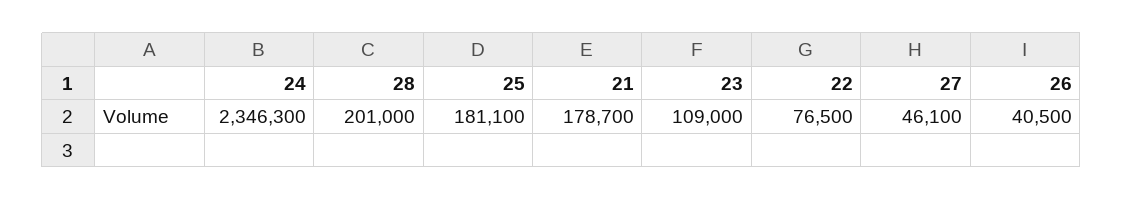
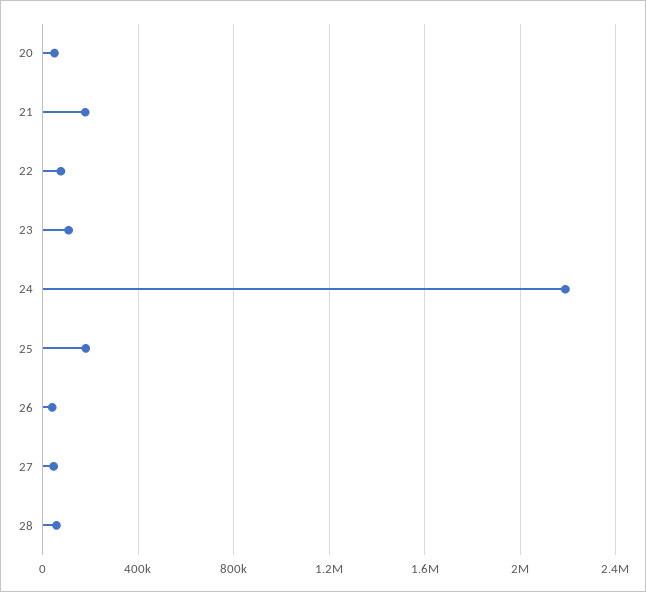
  {
-   "24": 2346300,
+   "24": 2200000,
-   "28": 201000,
+   "28": 50000,
    "25": 181100,
    "21": 178700,
    "23": 109000,
    "22": 76500,
    "27": 46100,
-   "26": 40500
+   "26": 40500,
+   "20": 50000
  }

